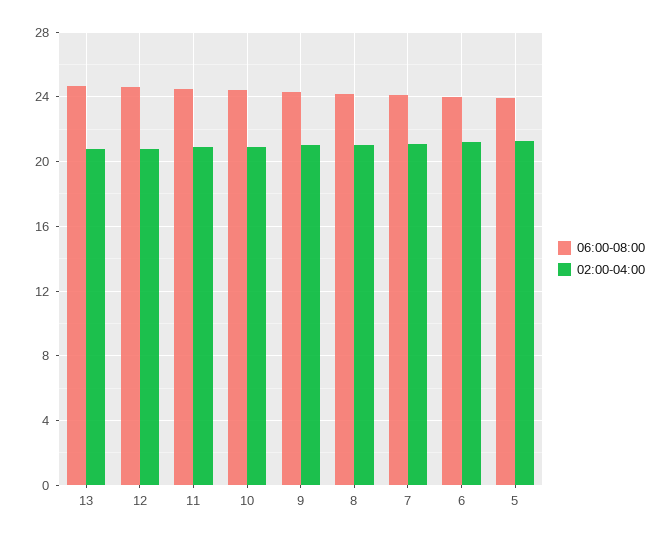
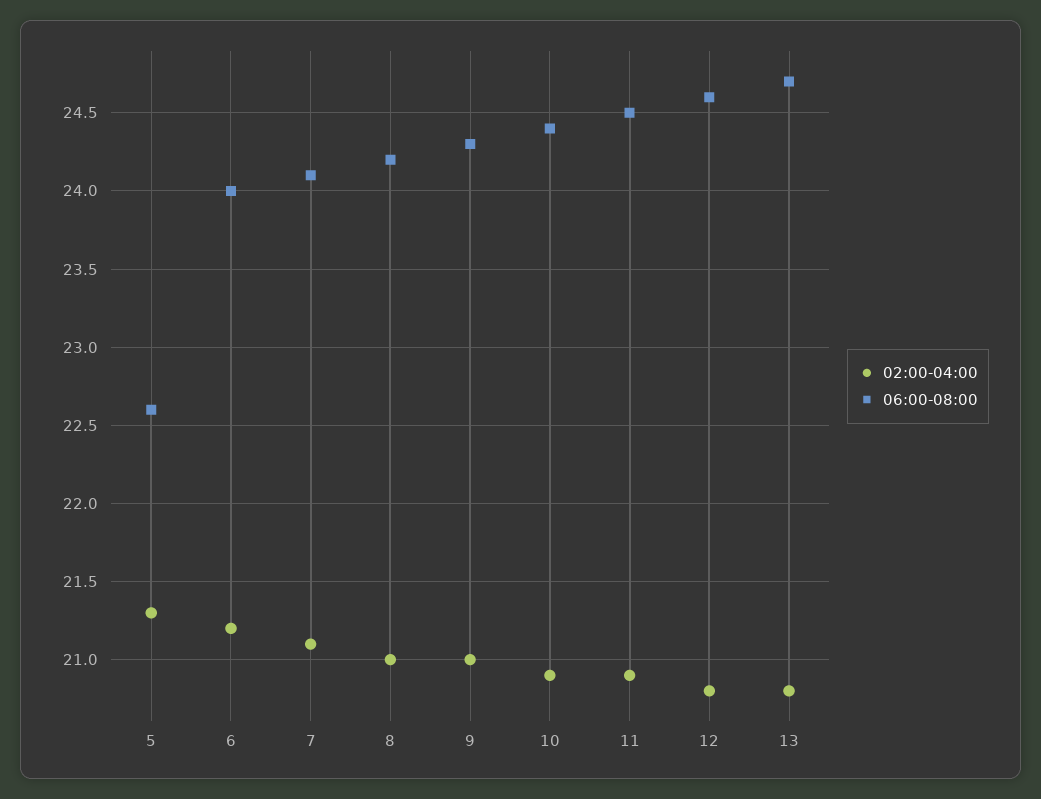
  {
    "06:00-08:00": {
      "13": 24.7,
      "12": 24.6,
      "11": 24.5,
      "10": 24.4,
      "9": 24.3,
      "8": 24.2,
      "7": 24.1,
      "6": 24,
-     "5": 24
+     "5": 22.6
    },
    "02:00-04:00": {
      "13": 20.8,
      "12": 20.8,
      "11": 20.9,
      "10": 20.9,
      "9": 21,
      "8": 21,
      "7": 21.1,
      "6": 21.2,
      "5": 21.3
    }
  }

